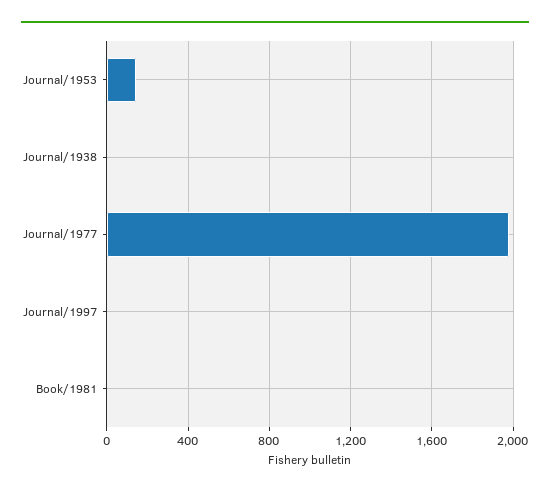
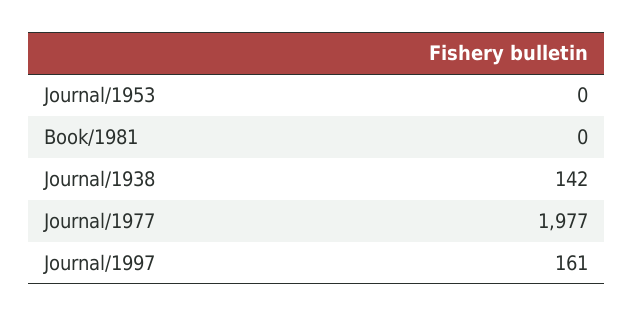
  {
-   "Journal/1953": 150,
+   "Journal/1953": 0,
-   "Journal/1938": 0,
+   "Journal/1938": 142,
    "Journal/1977": 1977,
-   "Journal/1997": 0,
+   "Journal/1997": 161,
    "Book/1981": 0
  }

